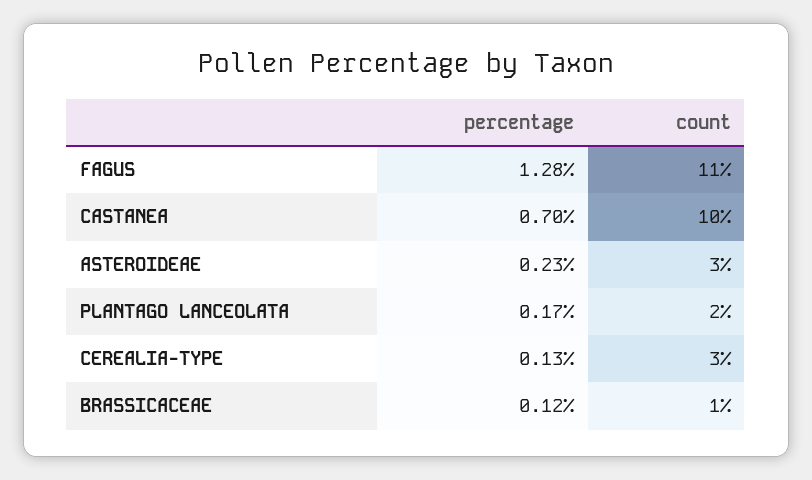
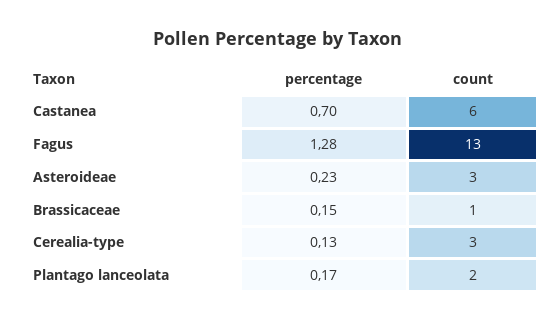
  {
    "percentage": {
      "FAGUS": 1.28,
      "CASTANEA": 0.7,
      "ASTEROIDEAE": 0.23,
      "PLANTAGO LANCEOLATA": 0.17,
      "CEREALIA-TYPE": 0.13,
-     "BRASSICACEAE": 0.12
+     "BRASSICACEAE": 0.15
    },
    "count": {
-     "FAGUS": 11,
+     "FAGUS": 13,
-     "CASTANEA": 10,
+     "CASTANEA": 6,
      "ASTEROIDEAE": 3,
      "PLANTAGO LANCEOLATA": 2,
      "CEREALIA-TYPE": 3,
      "BRASSICACEAE": 1
    }
  }

